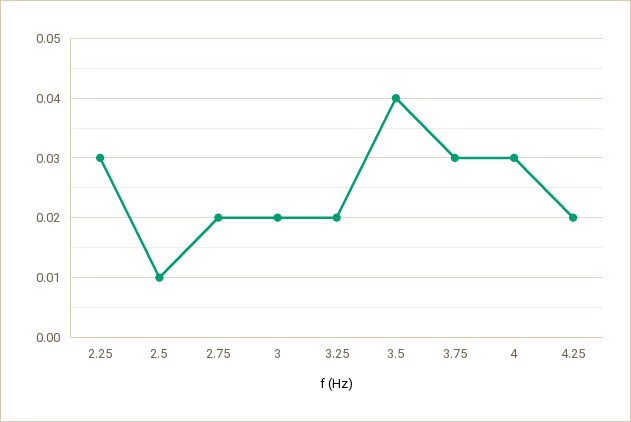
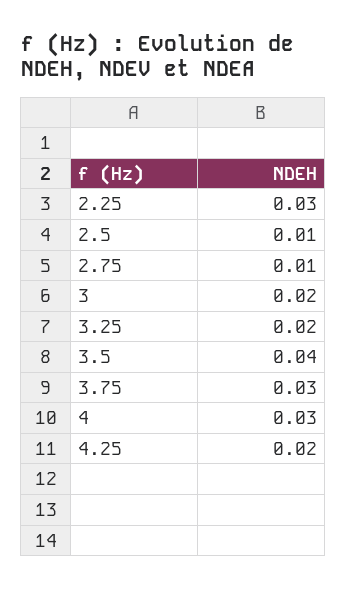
  {
    "2.25": 0.03,
    "2.5": 0.01,
-   "2.75": 0.02,
+   "2.75": 0.01,
    "3": 0.02,
    "3.25": 0.02,
    "3.5": 0.04,
    "3.75": 0.03,
    "4": 0.03,
    "4.25": 0.02
  }

